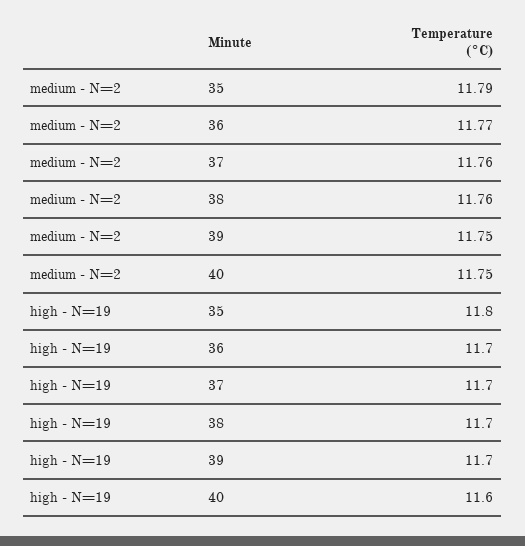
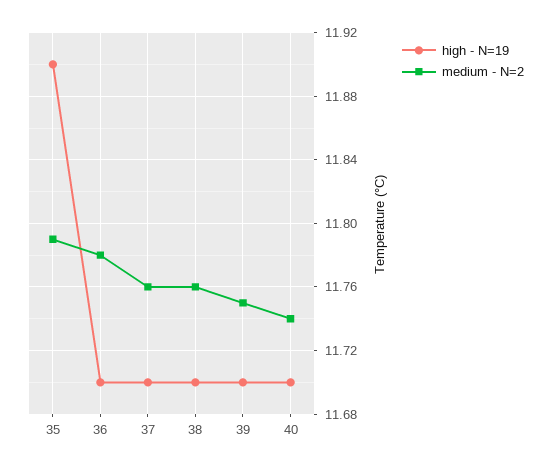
  {
    "medium - N=2": {
      "35": 11.79,
-     "36": 11.77,
+     "36": 11.78,
      "37": 11.76,
      "38": 11.76,
      "39": 11.75,
-     "40": 11.75
+     "40": 11.74
    },
    "high - N=19": {
-     "35": 11.8,
+     "35": 11.9,
      "36": 11.7,
      "37": 11.7,
      "38": 11.7,
      "39": 11.7,
-     "40": 11.6
+     "40": 11.7
    }
  }

